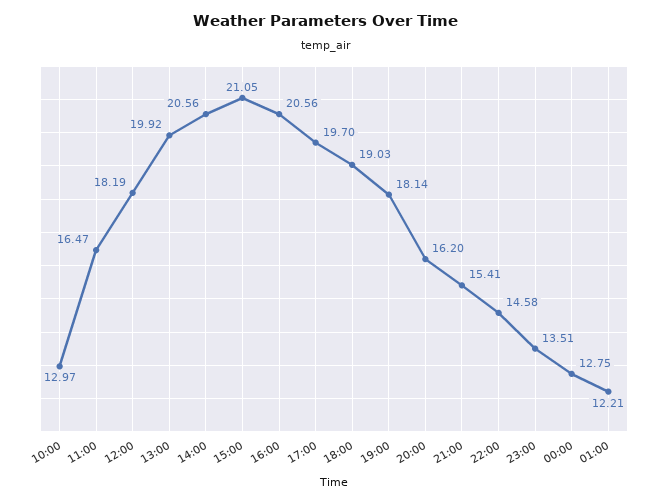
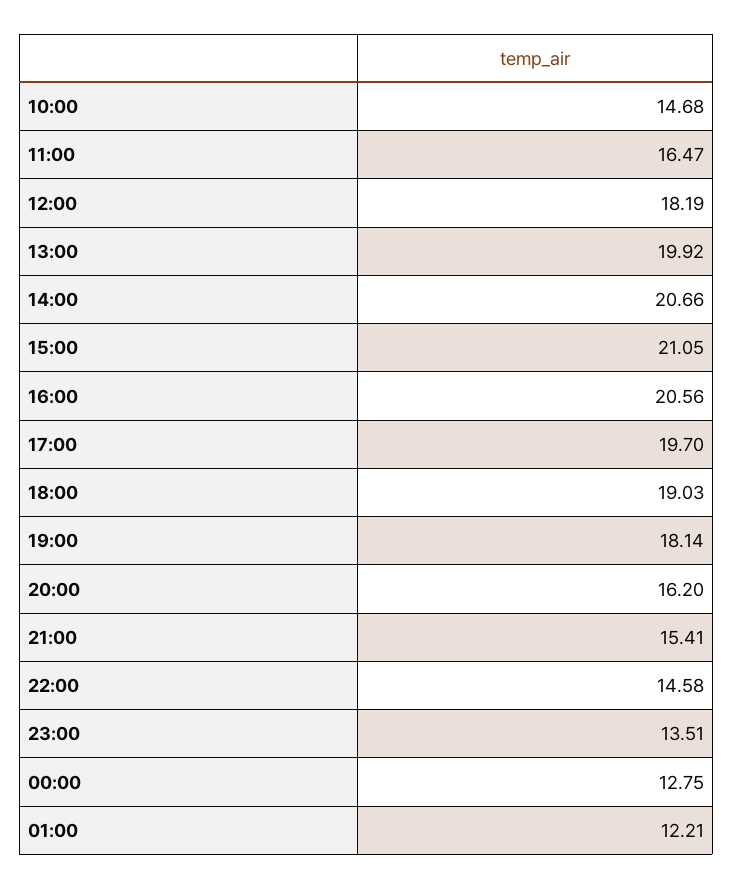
  {
-   "10:00": 12.97,
+   "10:00": 14.68,
    "11:00": 16.47,
    "12:00": 18.19,
    "13:00": 19.92,
-   "14:00": 20.56,
+   "14:00": 20.66,
    "15:00": 21.05,
    "16:00": 20.56,
    "17:00": 19.7,
    "18:00": 19.03,
    "19:00": 18.14,
    "20:00": 16.2,
    "21:00": 15.41,
    "22:00": 14.58,
    "23:00": 13.51,
    "00:00": 12.75,
    "01:00": 12.21
  }

